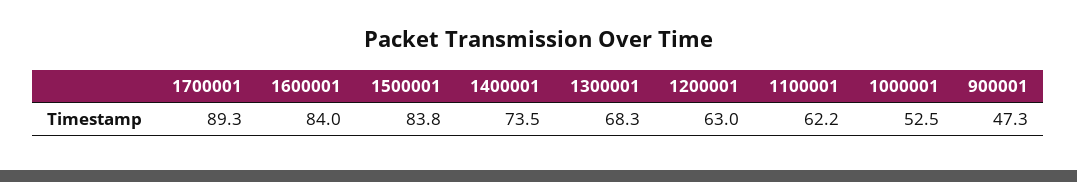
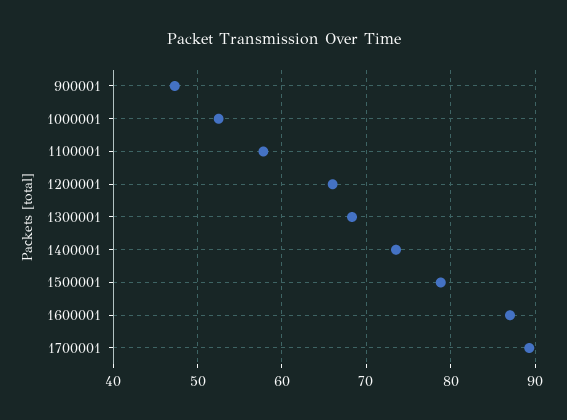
  {
    "1700001": 89.3,
-   "1600001": 84,
+   "1600001": 87,
-   "1500001": 83.8,
+   "1500001": 79,
    "1400001": 73.5,
    "1300001": 68.3,
-   "1200001": 63,
+   "1200001": 66,
-   "1100001": 62.2,
+   "1100001": 58,
    "1000001": 52.5,
    "900001": 47.3
  }

